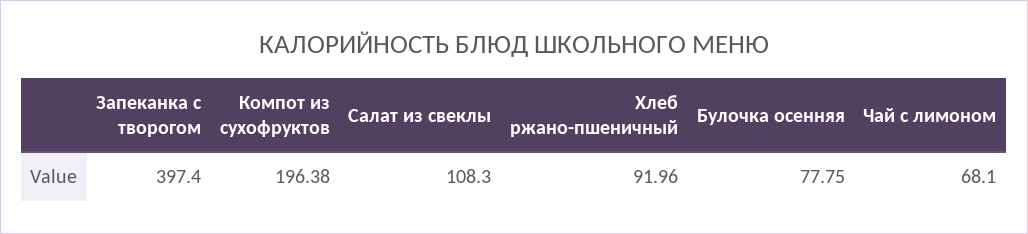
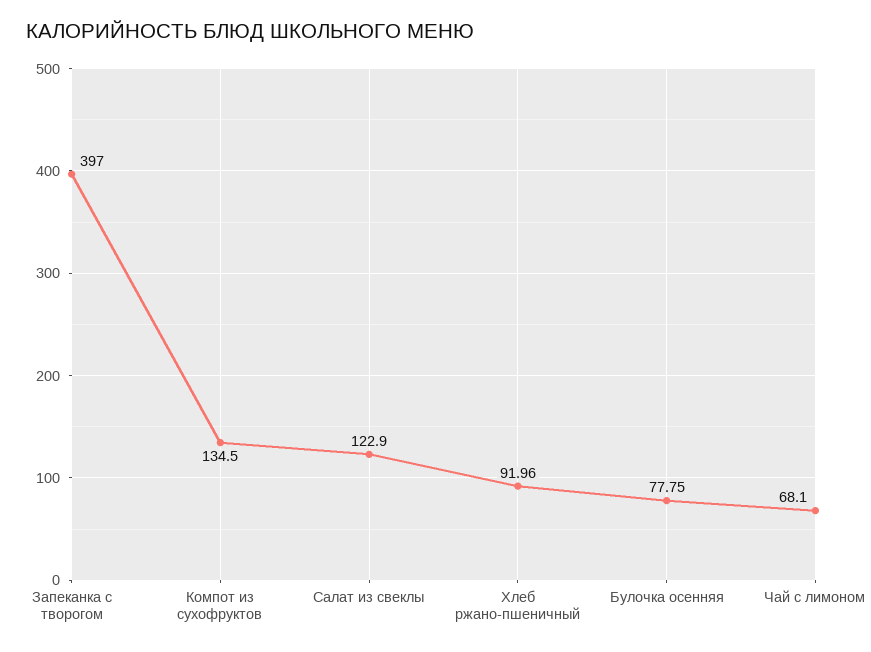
  {
-   "Запеканка с творогом": 397.4,
+   "Запеканка с творогом": 397,
-   "Компот из сухофруктов": 196.38,
+   "Компот из сухофруктов": 134.5,
-   "Салат из свеклы": 108.3,
+   "Салат из свеклы": 122.9,
    "Хлеб ржано-пшеничный": 91.96,
    "Булочка осенняя": 77.75,
    "Чай с лимоном": 68.1
  }

